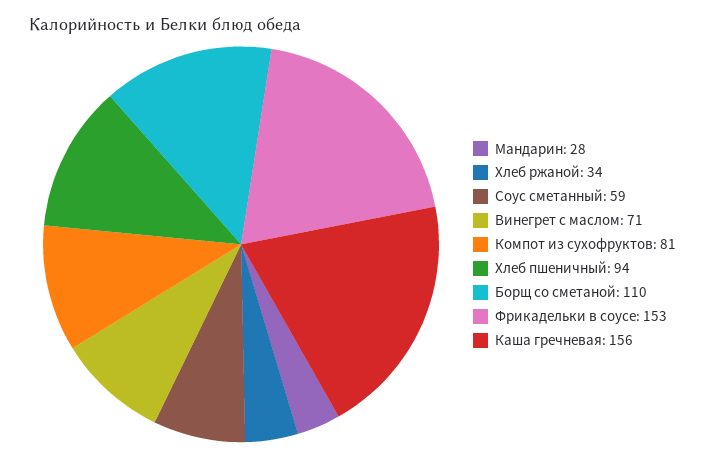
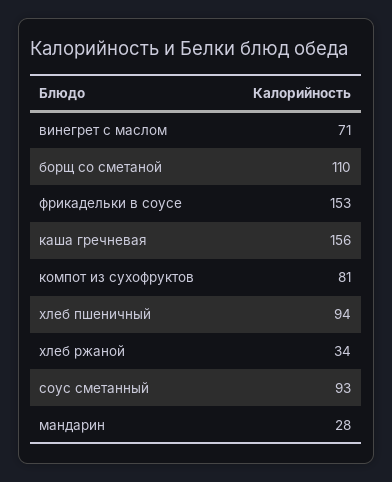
  {
    "Мандарин": 28,
    "Хлеб ржаной": 34,
-   "Соус сметанный": 59,
+   "Соус сметанный": 93,
    "Винегрет с маслом": 71,
    "Компот из сухофруктов": 81,
    "Хлеб пшеничный": 94,
    "Борщ со сметаной": 110,
    "Фрикадельки в соусе": 153,
    "Каша гречневая": 156
  }

